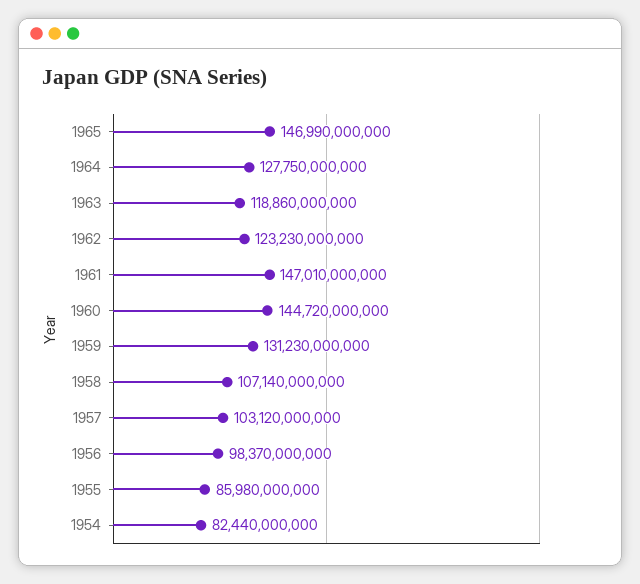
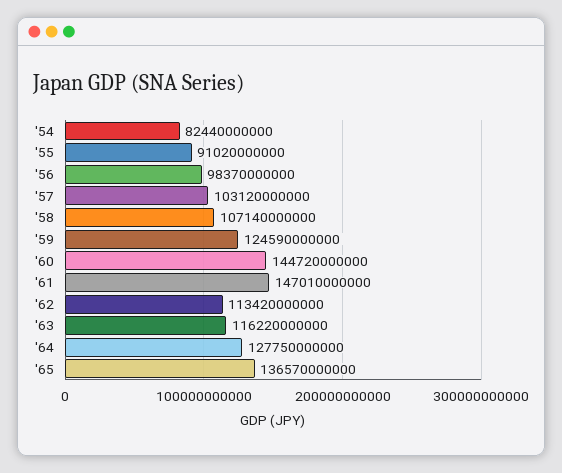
  {
-   "1965": 146990000000,
+   "1965": 136570000000,
    "1964": 127750000000,
-   "1963": 118860000000,
+   "1963": 116220000000,
-   "1962": 123230000000,
+   "1962": 113420000000,
    "1961": 147010000000,
    "1960": 144720000000,
-   "1959": 131230000000,
+   "1959": 124590000000,
    "1958": 107140000000,
    "1957": 103120000000,
    "1956": 98370000000,
-   "1955": 85980000000,
+   "1955": 91020000000,
    "1954": 82440000000
  }

